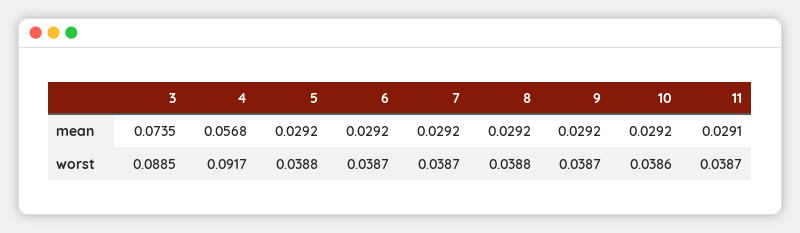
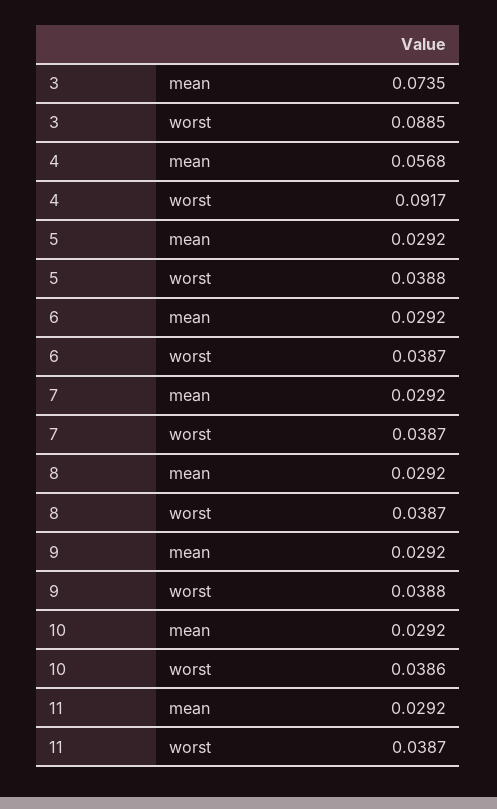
  {
    "3": {
      "mean": 0.0735,
      "worst": 0.0885
    },
    "4": {
      "mean": 0.0568,
      "worst": 0.0917
    },
    "5": {
      "mean": 0.0292,
      "worst": 0.0388
    },
    "6": {
      "mean": 0.0292,
      "worst": 0.0387
    },
    "7": {
      "mean": 0.0292,
      "worst": 0.0387
    },
    "8": {
      "mean": 0.0292,
-     "worst": 0.0388
+     "worst": 0.0387
    },
    "9": {
      "mean": 0.0292,
-     "worst": 0.0387
+     "worst": 0.0388
    },
    "10": {
      "mean": 0.0292,
      "worst": 0.0386
    },
    "11": {
-     "mean": 0.0291,
+     "mean": 0.0292,
      "worst": 0.0387
    }
  }

